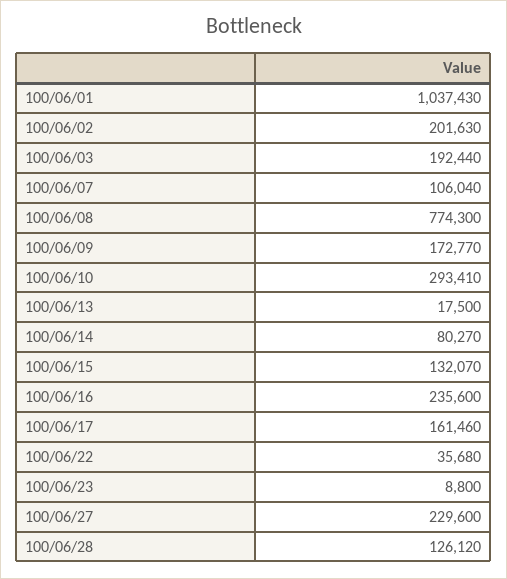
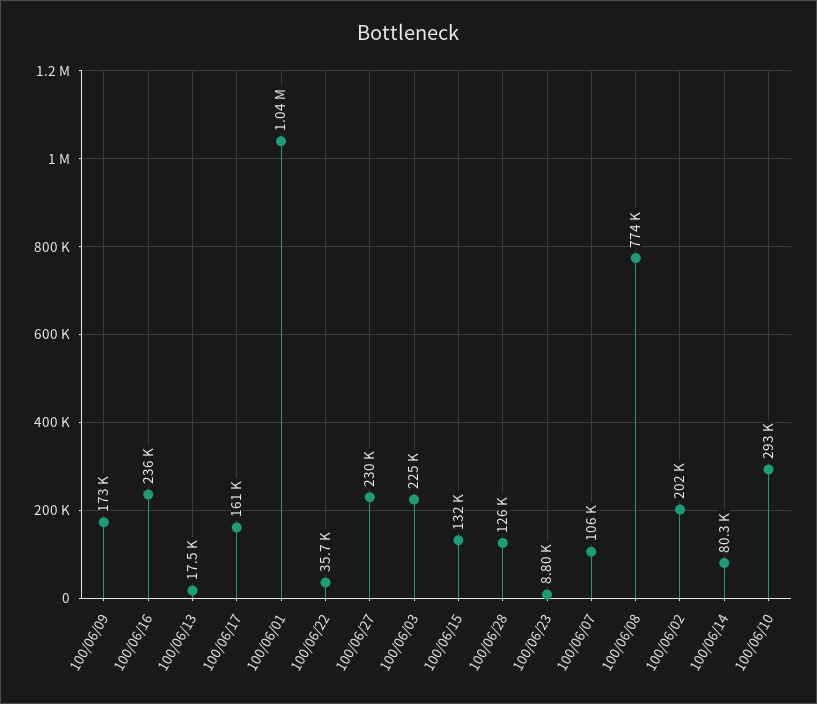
  {
    "100/06/01": 1037430,
    "100/06/02": 201630,
-   "100/06/03": 192440,
+   "100/06/03": 225000,
    "100/06/07": 106040,
    "100/06/08": 774300,
    "100/06/09": 172770,
    "100/06/10": 293410,
    "100/06/13": 17500,
    "100/06/14": 80270,
    "100/06/15": 132070,
    "100/06/16": 235600,
    "100/06/17": 161460,
    "100/06/22": 35680,
    "100/06/23": 8800,
    "100/06/27": 229600,
    "100/06/28": 126120
  }

